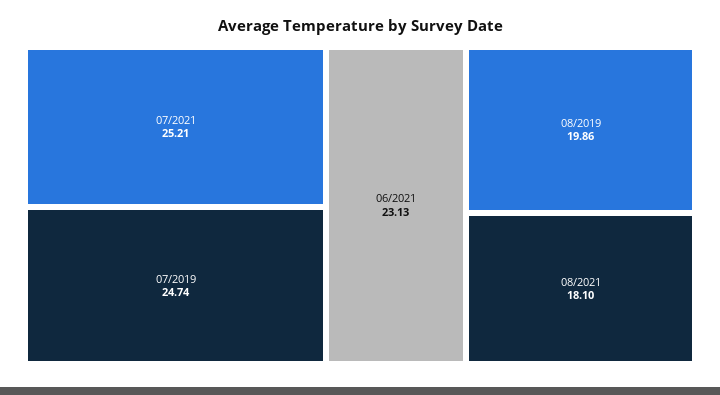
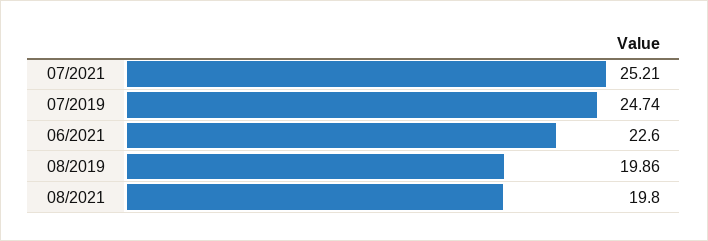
  {
    "07/2021": 25.21,
    "07/2019": 24.74,
-   "06/2021": 23.13,
+   "06/2021": 22.6,
    "08/2019": 19.86,
-   "08/2021": 18.1
+   "08/2021": 19.8
  }

